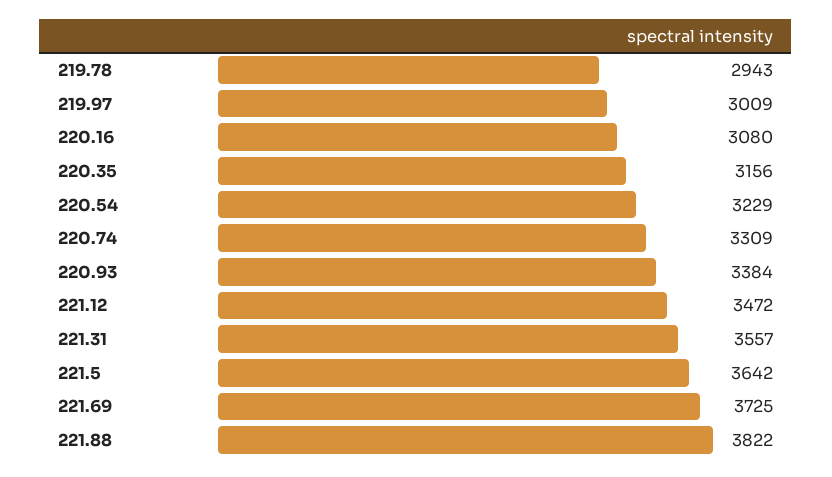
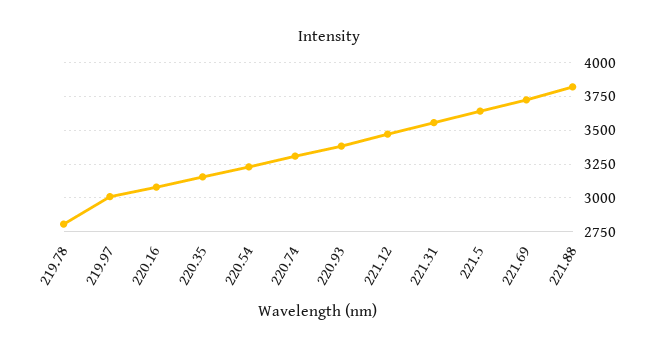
  {
-   "219.78": 2943,
+   "219.78": 2800,
    "219.97": 3009,
    "220.16": 3080,
    "220.35": 3156,
    "220.54": 3229,
    "220.74": 3309,
    "220.93": 3384,
    "221.12": 3472,
    "221.31": 3557,
    "221.5": 3642,
    "221.69": 3725,
    "221.88": 3822
  }

